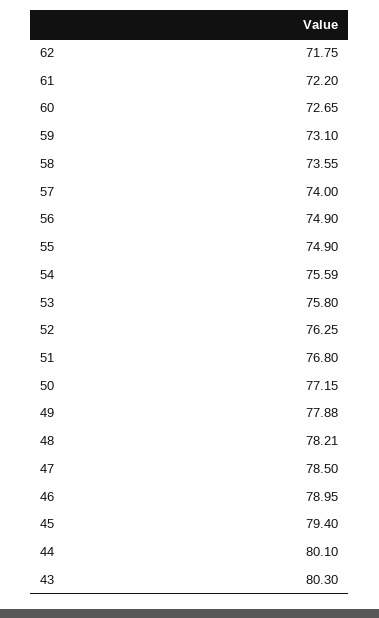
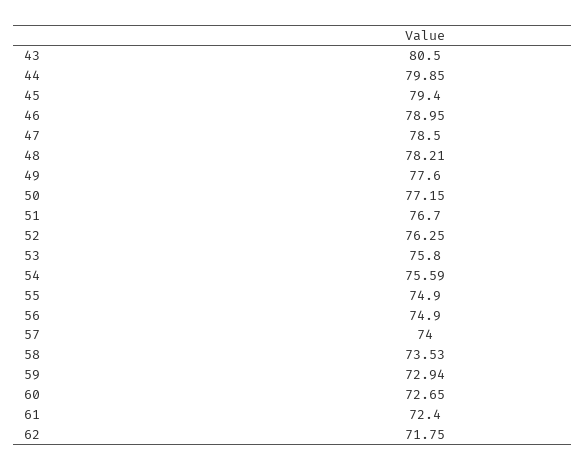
  {
    "62": 71.75,
-   "61": 72.2,
+   "61": 72.4,
    "60": 72.65,
-   "59": 73.1,
+   "59": 72.94,
-   "58": 73.55,
+   "58": 73.53,
    "57": 74,
    "56": 74.9,
    "55": 74.9,
    "54": 75.59,
    "53": 75.8,
    "52": 76.25,
-   "51": 76.8,
+   "51": 76.7,
    "50": 77.15,
-   "49": 77.88,
+   "49": 77.6,
    "48": 78.21,
    "47": 78.5,
    "46": 78.95,
    "45": 79.4,
-   "44": 80.1,
+   "44": 79.85,
-   "43": 80.3
+   "43": 80.5
  }

